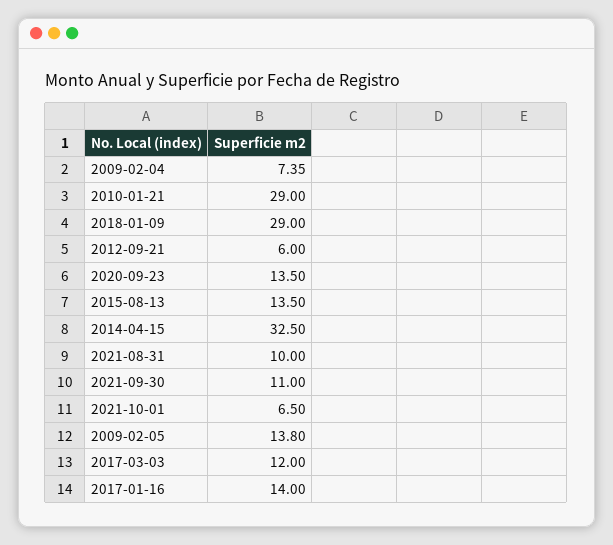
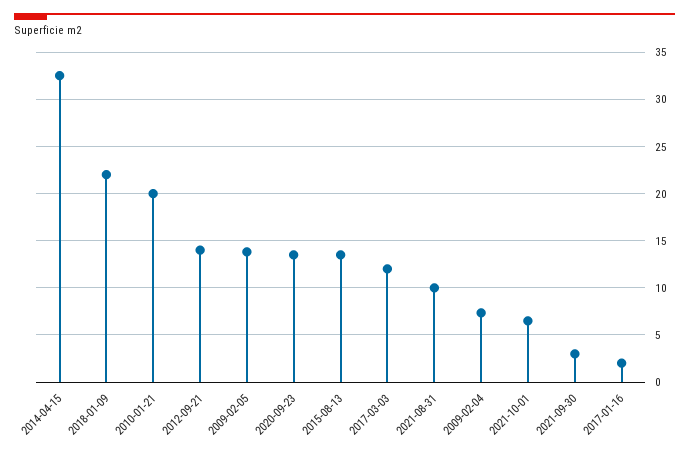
  {
    "2009-02-04": 7.35,
-   "2010-01-21": 29,
+   "2010-01-21": 20,
-   "2018-01-09": 29,
+   "2018-01-09": 22,
-   "2012-09-21": 6,
+   "2012-09-21": 14,
    "2020-09-23": 13.5,
    "2015-08-13": 13.5,
    "2014-04-15": 32.5,
    "2021-08-31": 10,
-   "2021-09-30": 11,
+   "2021-09-30": 3,
    "2021-10-01": 6.5,
    "2009-02-05": 13.8,
    "2017-03-03": 12,
-   "2017-01-16": 14
+   "2017-01-16": 2
  }

